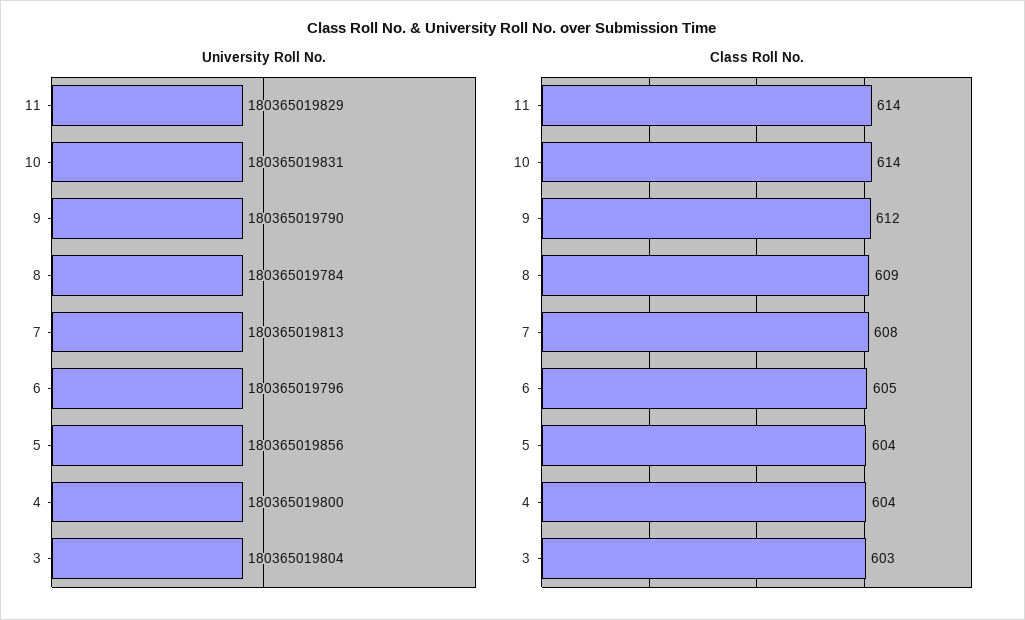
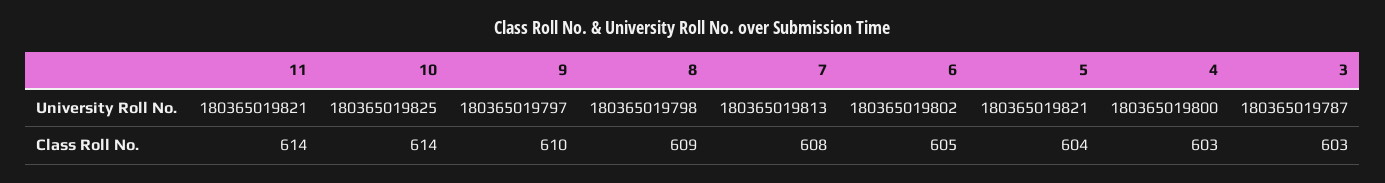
  {
    "University Roll No.": {
-     "11": 180365019829,
+     "11": 180365019821,
-     "10": 180365019831,
+     "10": 180365019825,
-     "9": 180365019790,
+     "9": 180365019797,
-     "8": 180365019784,
+     "8": 180365019798,
      "7": 180365019813,
-     "6": 180365019796,
+     "6": 180365019802,
-     "5": 180365019856,
+     "5": 180365019821,
      "4": 180365019800,
-     "3": 180365019804
+     "3": 180365019787
    },
    "Class Roll No.": {
      "11": 614,
      "10": 614,
-     "9": 612,
+     "9": 610,
      "8": 609,
      "7": 608,
      "6": 605,
      "5": 604,
-     "4": 604,
+     "4": 603,
      "3": 603
    }
  }

